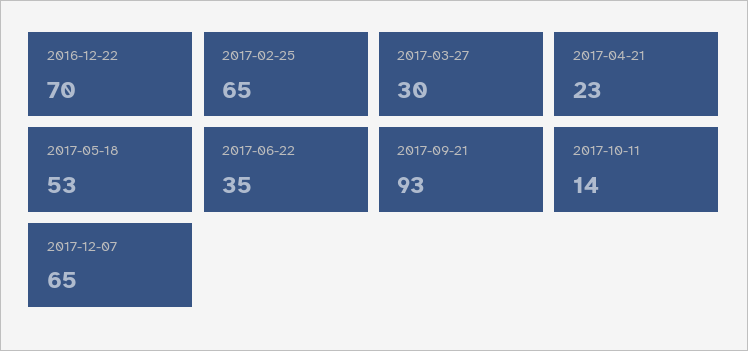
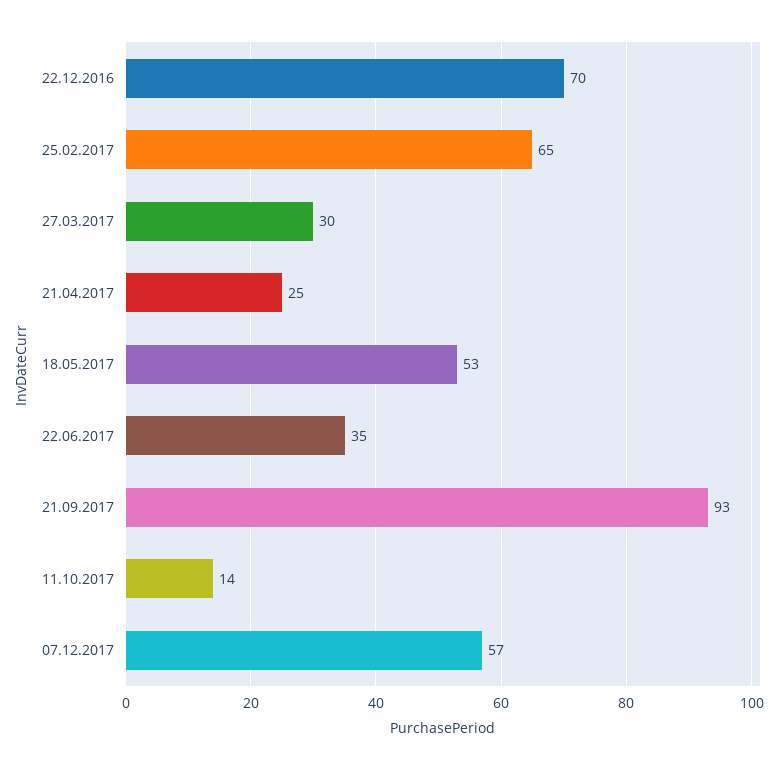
  {
    "2016-12-22": 70,
    "2017-02-25": 65,
    "2017-03-27": 30,
-   "2017-04-21": 23,
+   "2017-04-21": 25,
    "2017-05-18": 53,
    "2017-06-22": 35,
    "2017-09-21": 93,
    "2017-10-11": 14,
-   "2017-12-07": 65
+   "2017-12-07": 57
  }

